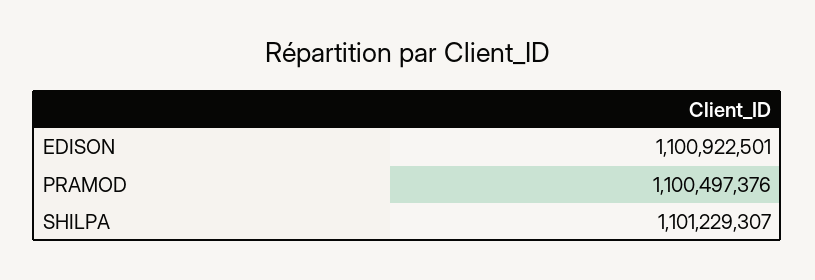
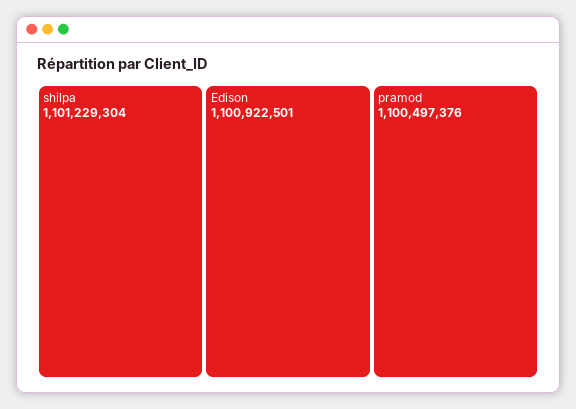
  {
    "EDISON": 1100922501,
    "PRAMOD": 1100497376,
-   "SHILPA": 1101229307
+   "SHILPA": 1101229304
  }

